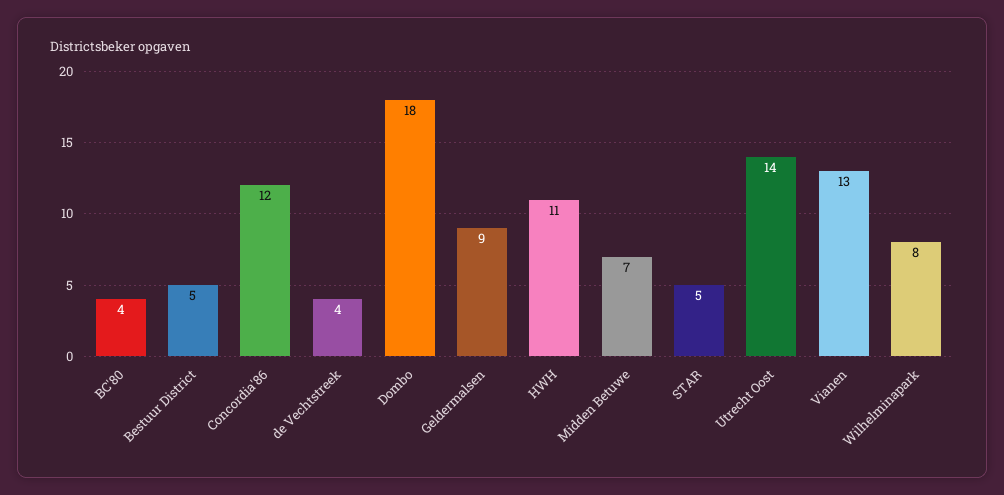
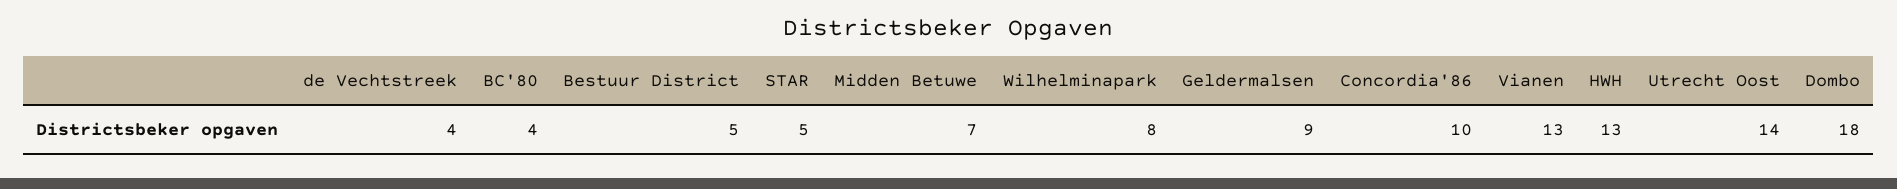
  {
    "BC'80": 4,
    "Bestuur District": 5,
-   "Concordia'86": 12,
+   "Concordia'86": 10,
    "de Vechtstreek": 4,
    "Dombo": 18,
    "Geldermalsen": 9,
-   "HWH": 11,
+   "HWH": 13,
    "Midden Betuwe": 7,
    "STAR": 5,
    "Utrecht Oost": 14,
    "Vianen": 13,
    "Wilhelminapark": 8
  }

